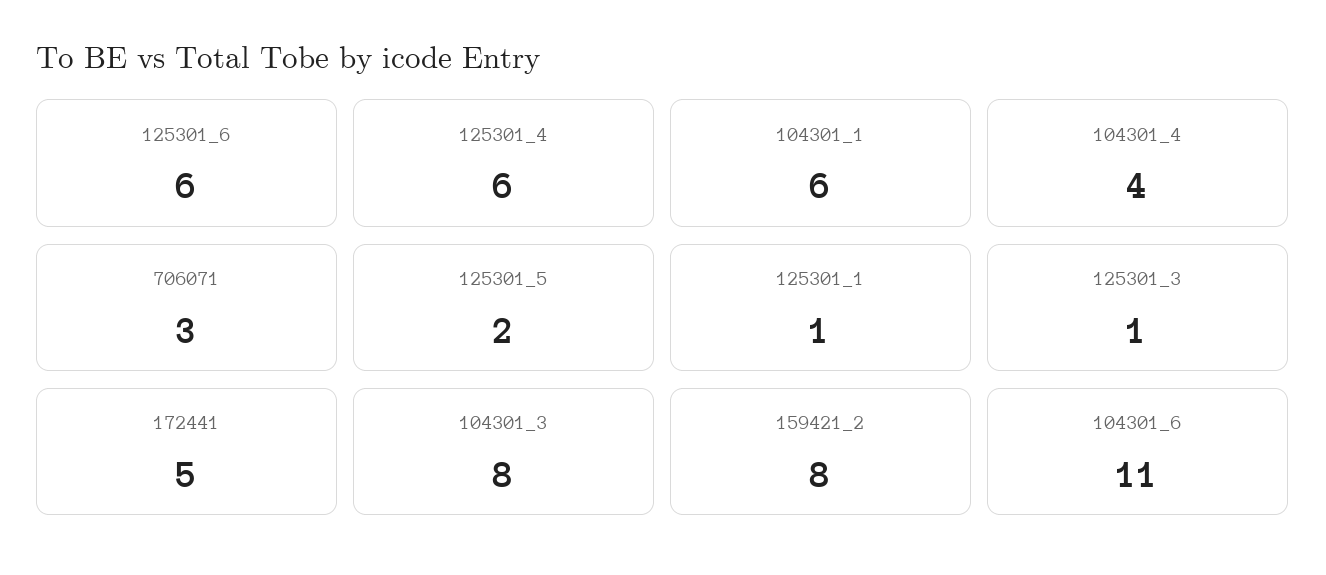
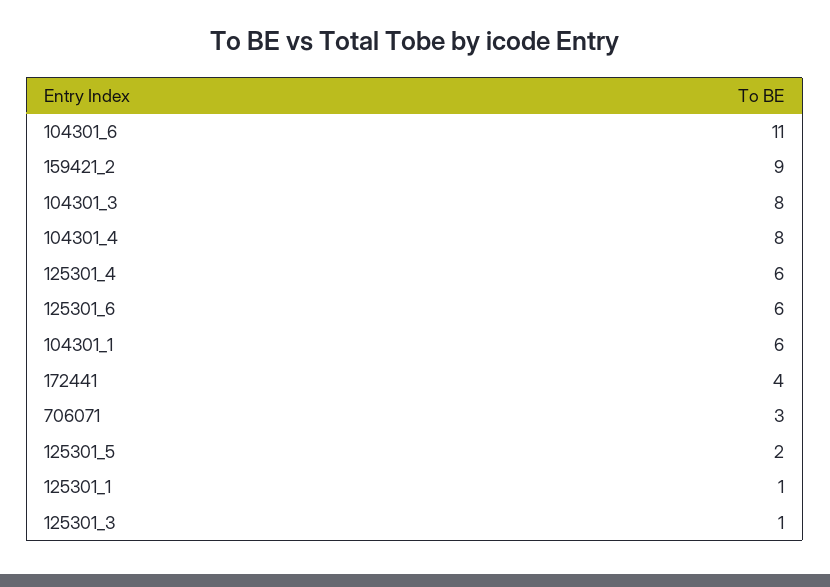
  {
    "125301_6": 6,
    "125301_4": 6,
    "104301_1": 6,
-   "104301_4": 4,
+   "104301_4": 8,
    "706071": 3,
    "125301_5": 2,
    "125301_1": 1,
    "125301_3": 1,
-   "172441": 5,
+   "172441": 4,
    "104301_3": 8,
-   "159421_2": 8,
+   "159421_2": 9,
    "104301_6": 11
  }

